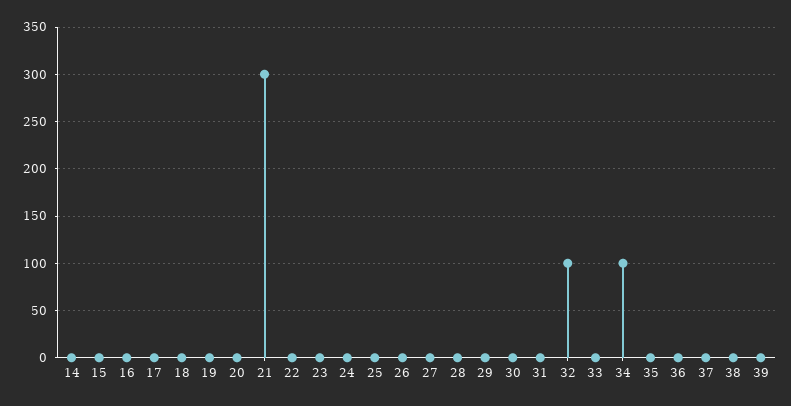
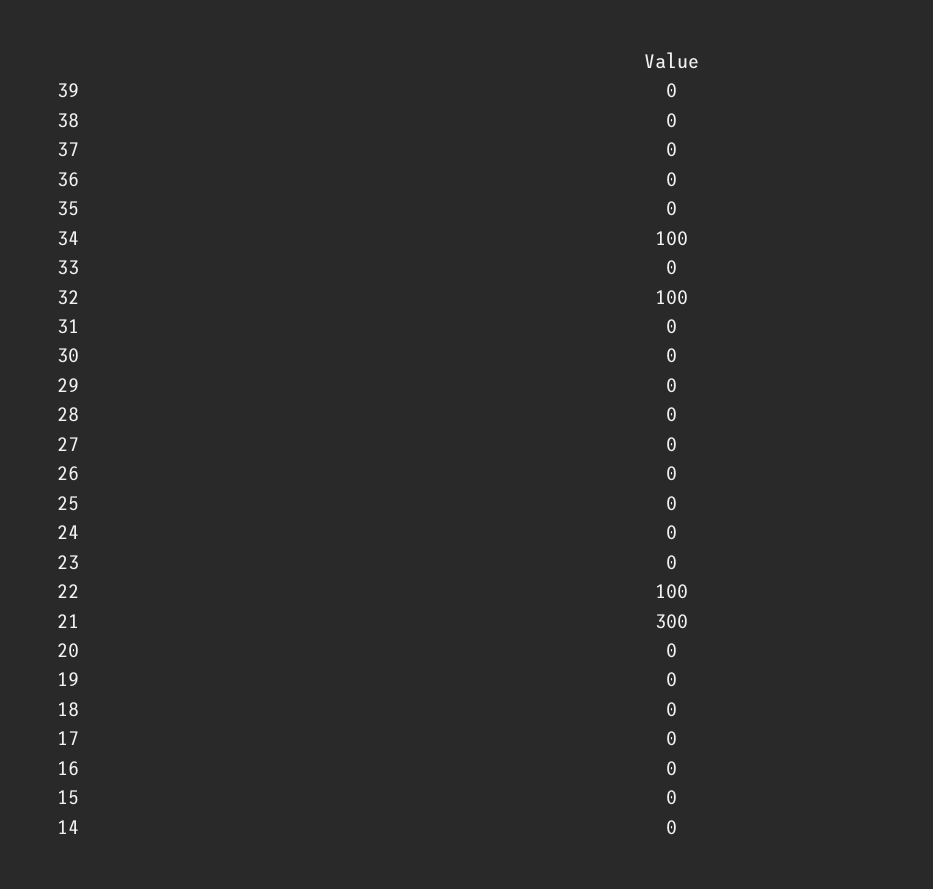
  {
    "14": 0,
    "15": 0,
    "16": 0,
    "17": 0,
    "18": 0,
    "19": 0,
    "20": 0,
    "21": 300,
-   "22": 0,
+   "22": 100,
    "23": 0,
    "24": 0,
    "25": 0,
    "26": 0,
    "27": 0,
    "28": 0,
    "29": 0,
    "30": 0,
    "31": 0,
    "32": 100,
    "33": 0,
    "34": 100,
    "35": 0,
    "36": 0,
    "37": 0,
    "38": 0,
    "39": 0
  }

